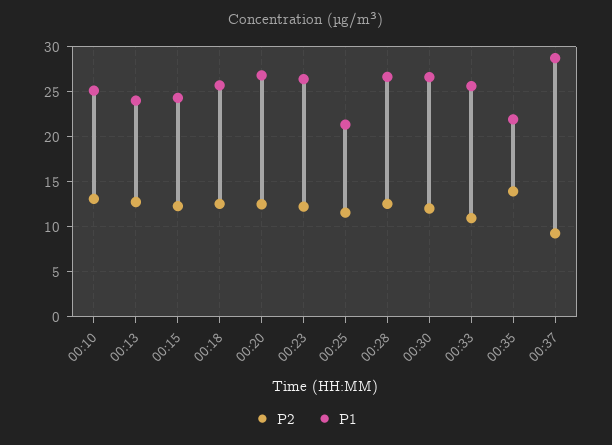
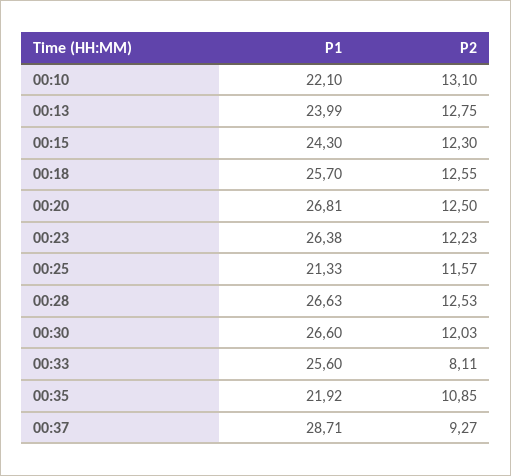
  {
    "P2": {
      "00:10": 13.1,
      "00:13": 12.75,
      "00:15": 12.3,
      "00:18": 12.55,
      "00:20": 12.5,
      "00:23": 12.23,
      "00:25": 11.57,
      "00:28": 12.53,
      "00:30": 12.03,
-     "00:33": 11,
+     "00:33": 8.11,
-     "00:35": 14,
+     "00:35": 10.85,
      "00:37": 9.27
    },
    "P1": {
-     "00:10": 25,
+     "00:10": 22.1,
      "00:13": 23.99,
      "00:15": 24.3,
      "00:18": 25.7,
      "00:20": 26.81,
      "00:23": 26.38,
      "00:25": 21.33,
      "00:28": 26.63,
      "00:30": 26.6,
      "00:33": 25.6,
      "00:35": 21.92,
      "00:37": 28.71
    }
  }

